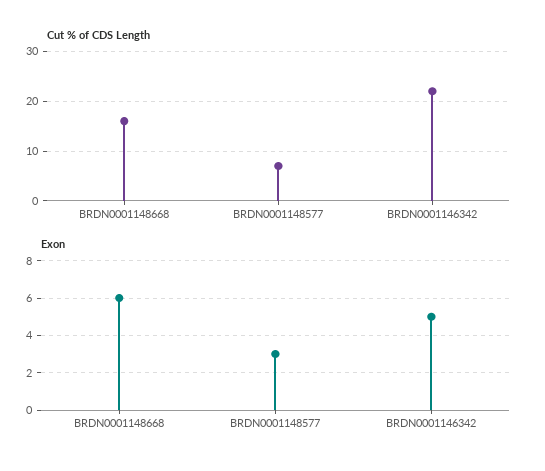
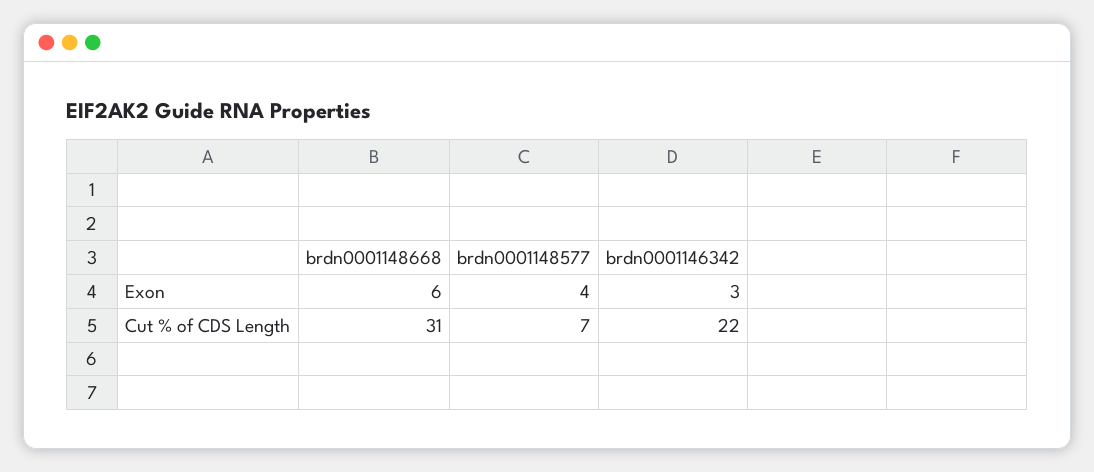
  {
    "Cut % of CDS Length": {
-     "BRDN0001148668": 15,
+     "BRDN0001148668": 31,
      "BRDN0001148577": 7,
      "BRDN0001146342": 22
    },
    "Exon": {
      "BRDN0001148668": 6,
-     "BRDN0001148577": 3,
+     "BRDN0001148577": 4,
-     "BRDN0001146342": 5
+     "BRDN0001146342": 3
    }
  }

